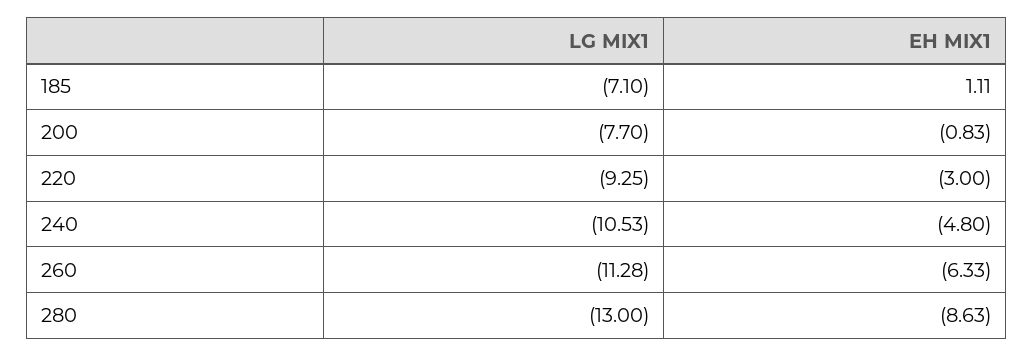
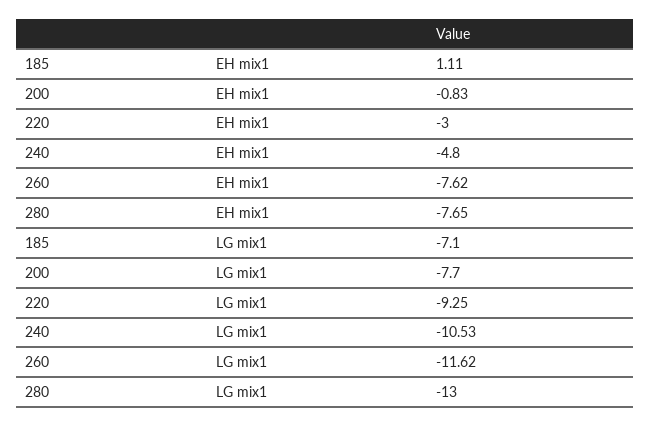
  {
    "LG MIX1": {
      "185": -7.1,
      "200": -7.7,
      "220": -9.25,
      "240": -10.53,
-     "260": -11.28,
+     "260": -11.62,
      "280": -13
    },
    "EH MIX1": {
      "185": 1.11,
      "200": -0.83,
      "220": -3,
      "240": -4.8,
-     "260": -6.33,
+     "260": -7.62,
-     "280": -8.63
+     "280": -7.65
    }
  }

